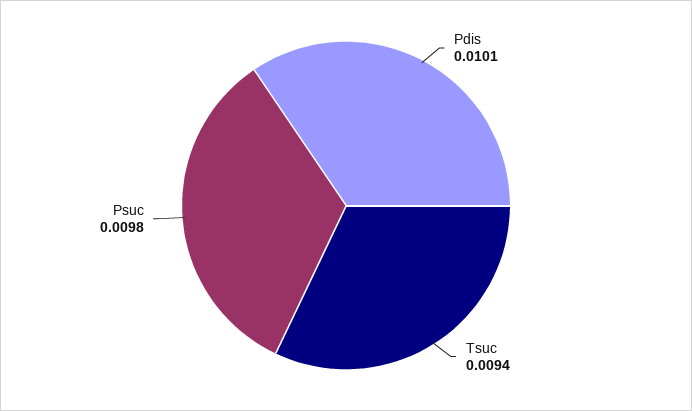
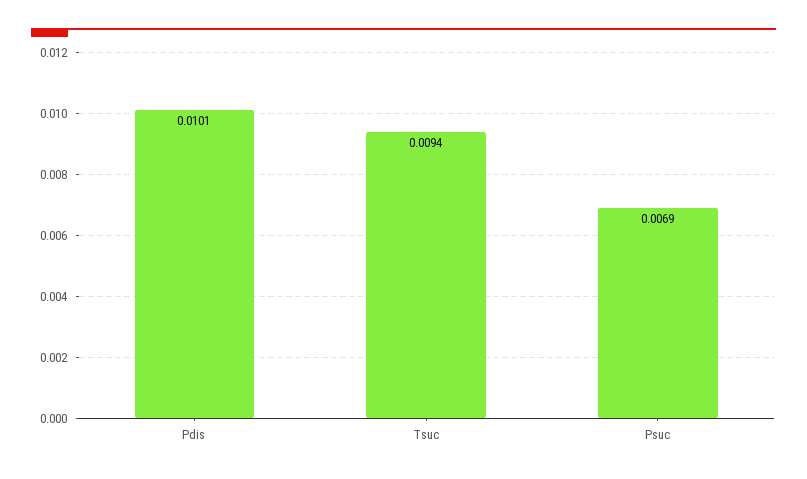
  {
    "Pdis": 0.0101,
    "Tsuc": 0.0094,
-   "Psuc": 0.0098
+   "Psuc": 0.0069
  }

